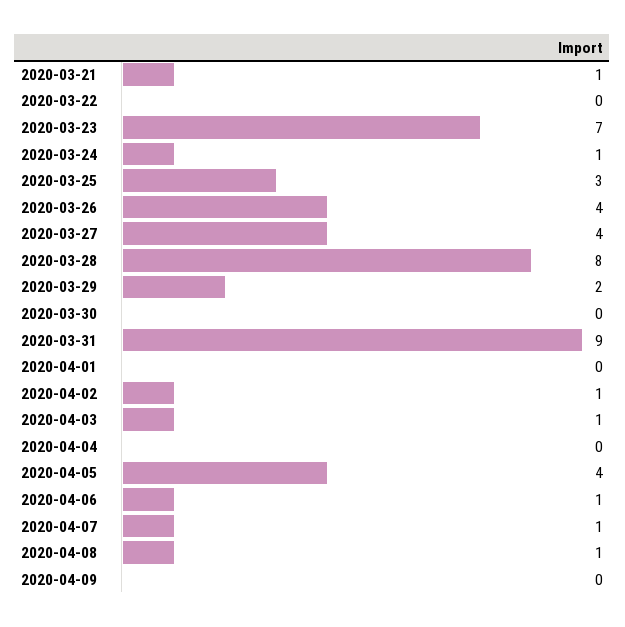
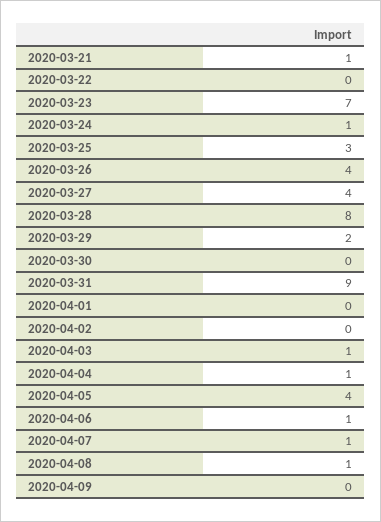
  {
    "2020-03-21": 1,
    "2020-03-22": 0,
    "2020-03-23": 7,
    "2020-03-24": 1,
    "2020-03-25": 3,
    "2020-03-26": 4,
    "2020-03-27": 4,
    "2020-03-28": 8,
    "2020-03-29": 2,
    "2020-03-30": 0,
    "2020-03-31": 9,
    "2020-04-01": 0,
-   "2020-04-02": 1,
+   "2020-04-02": 0,
    "2020-04-03": 1,
-   "2020-04-04": 0,
+   "2020-04-04": 1,
    "2020-04-05": 4,
    "2020-04-06": 1,
    "2020-04-07": 1,
    "2020-04-08": 1,
    "2020-04-09": 0
  }

